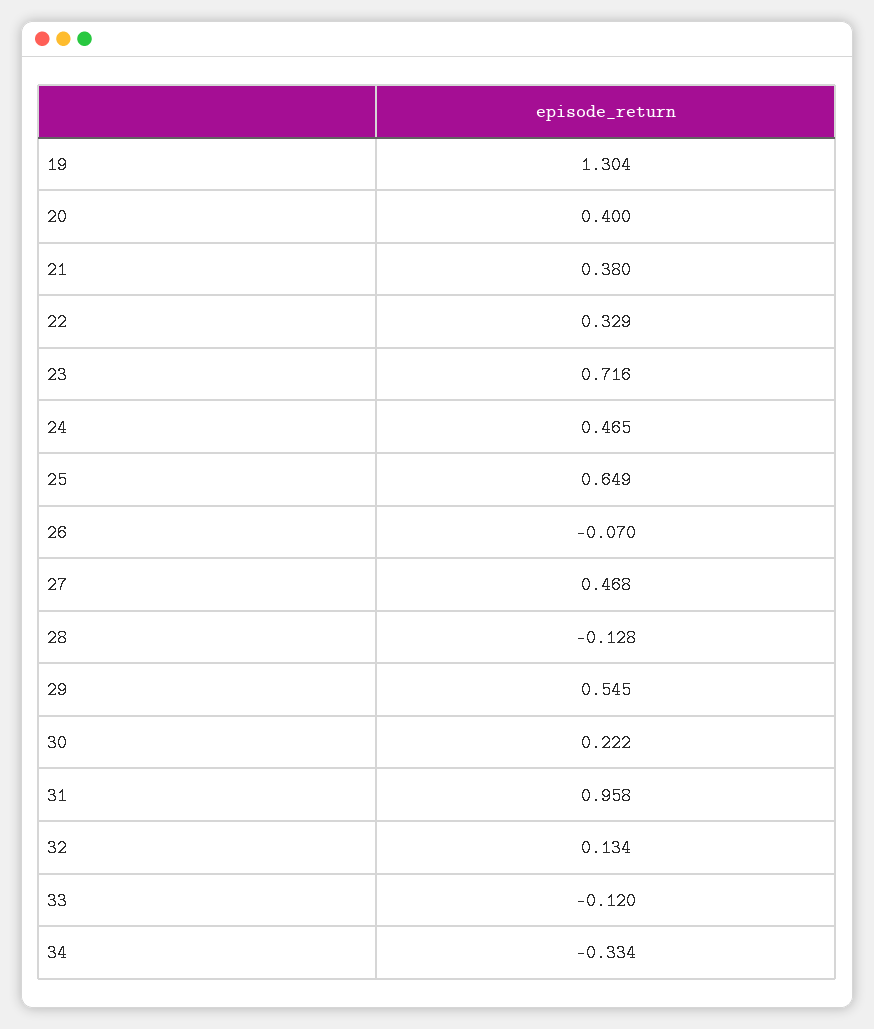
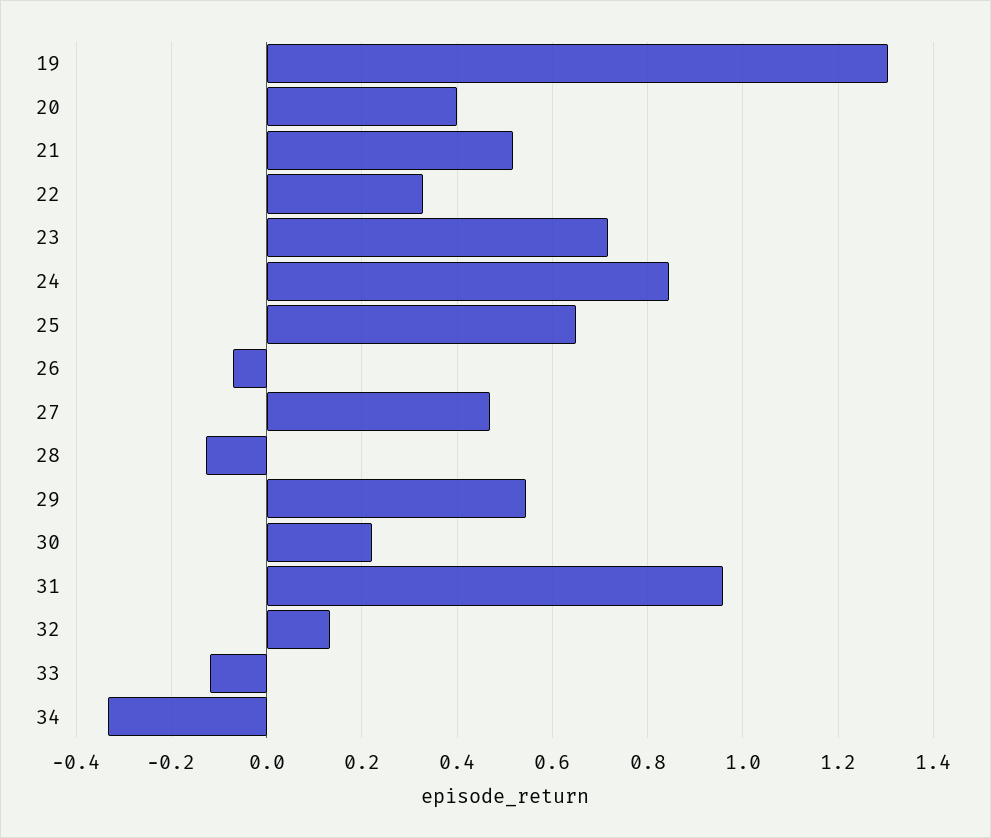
  {
    "19": 1.304,
    "20": 0.4,
-   "21": 0.38,
+   "21": 0.52,
    "22": 0.329,
    "23": 0.716,
-   "24": 0.465,
+   "24": 0.84,
    "25": 0.649,
    "26": -0.07,
    "27": 0.468,
    "28": -0.128,
    "29": 0.545,
    "30": 0.222,
    "31": 0.958,
    "32": 0.134,
    "33": -0.12,
    "34": -0.334
  }

